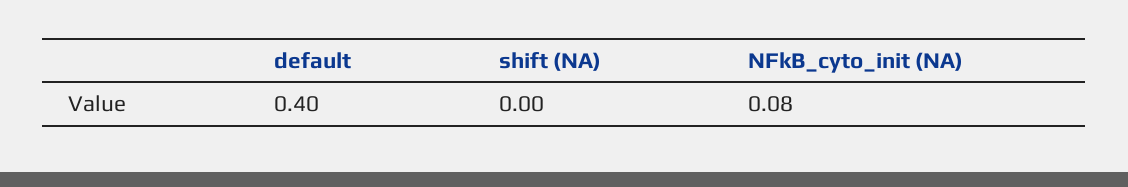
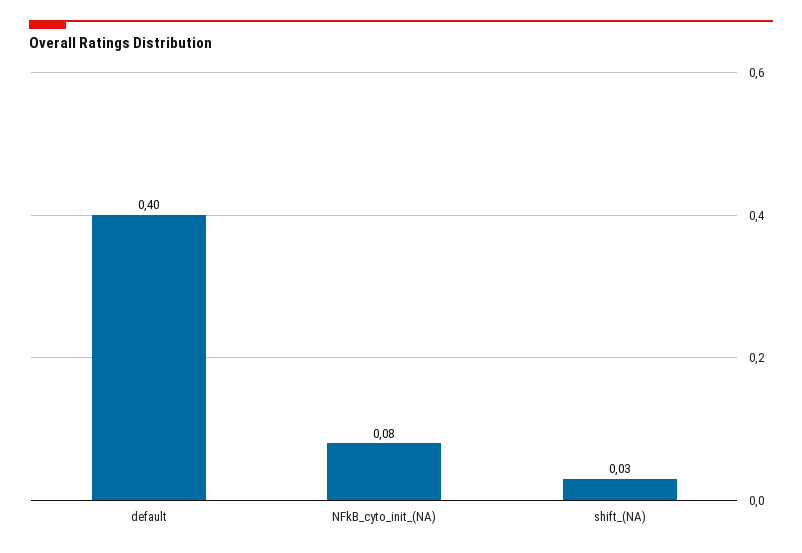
  {
    "default": 0.4,
-   "shift (NA)": 0,
+   "shift (NA)": 0.03,
    "NFkB_cyto_init (NA)": 0.08
  }

